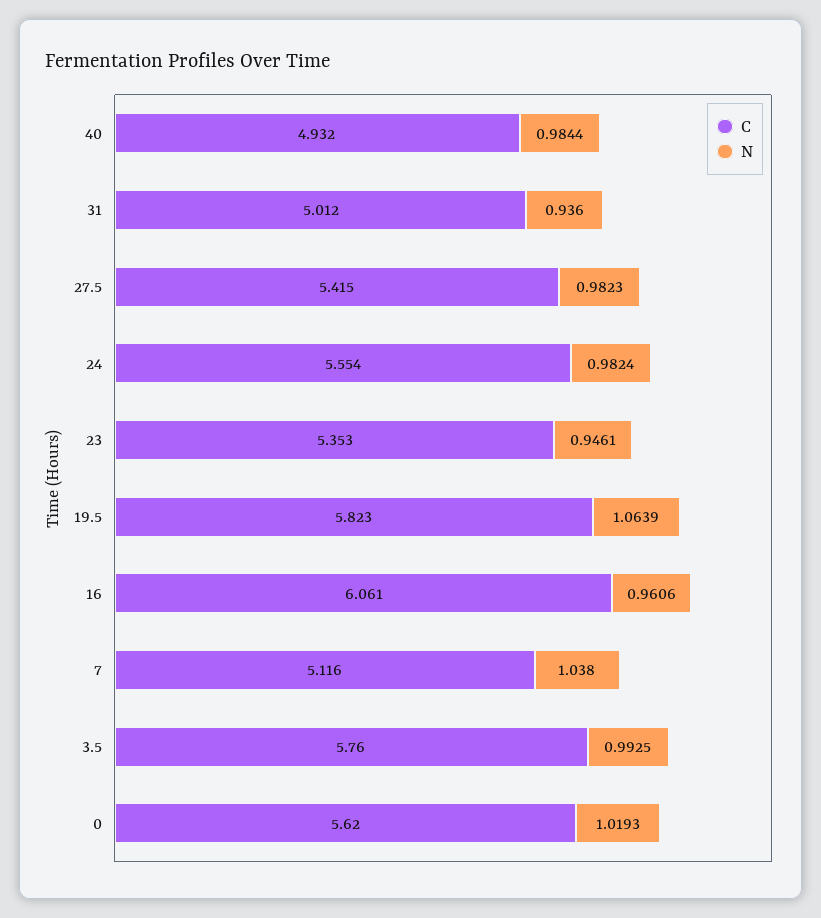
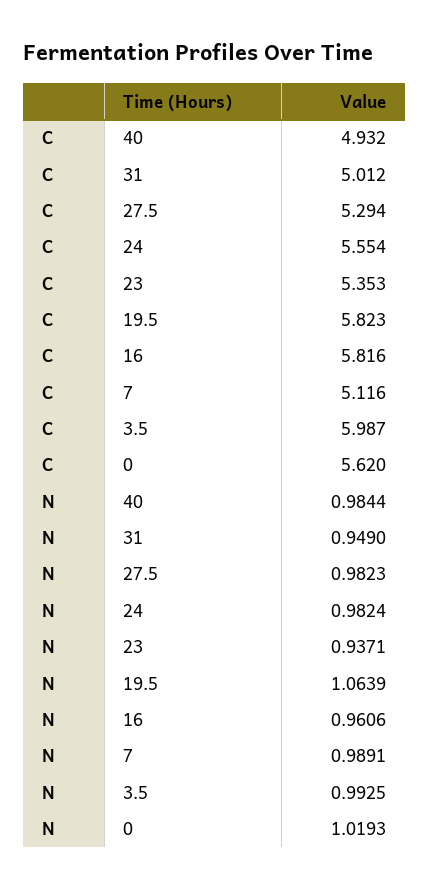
  {
    "C": {
      "40": 4.932,
      "31": 5.012,
-     "27.5": 5.415,
+     "27.5": 5.294,
      "24": 5.554,
      "23": 5.353,
      "19.5": 5.823,
-     "16": 6.061,
+     "16": 5.816,
      "7": 5.116,
-     "3.5": 5.76,
+     "3.5": 5.987,
      "0": 5.62
    },
    "N": {
      "40": 0.9844,
-     "31": 0.936,
+     "31": 0.949,
      "27.5": 0.9823,
      "24": 0.9824,
-     "23": 0.9461,
+     "23": 0.9371,
      "19.5": 1.0639,
      "16": 0.9606,
-     "7": 1.038,
+     "7": 0.9891,
      "3.5": 0.9925,
      "0": 1.0193
    }
  }

